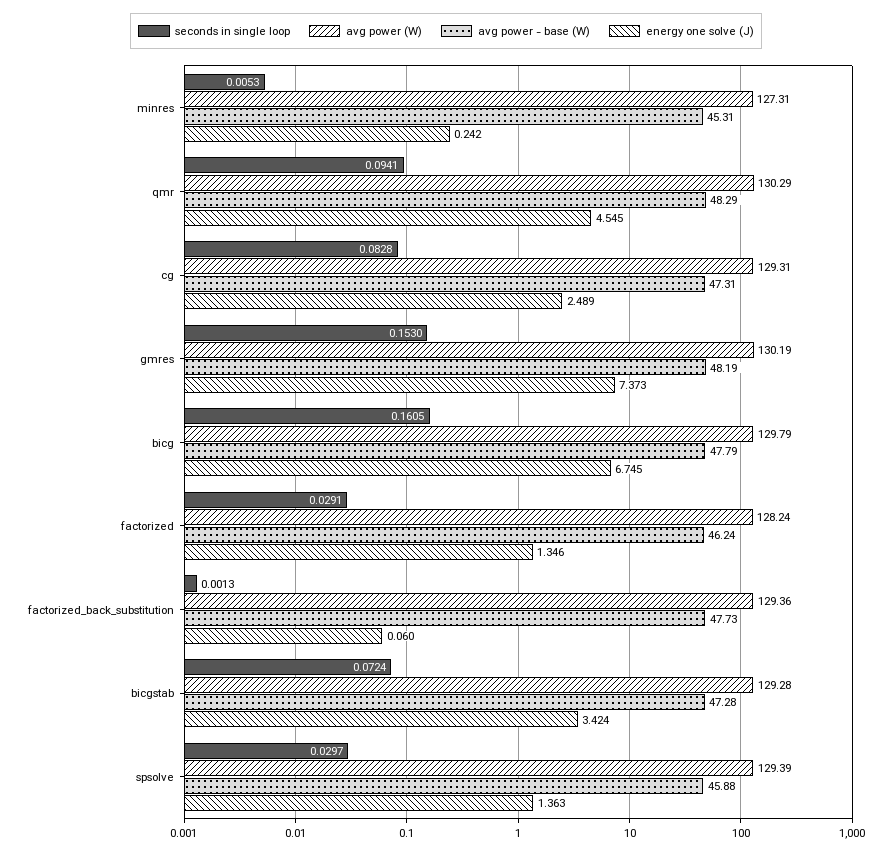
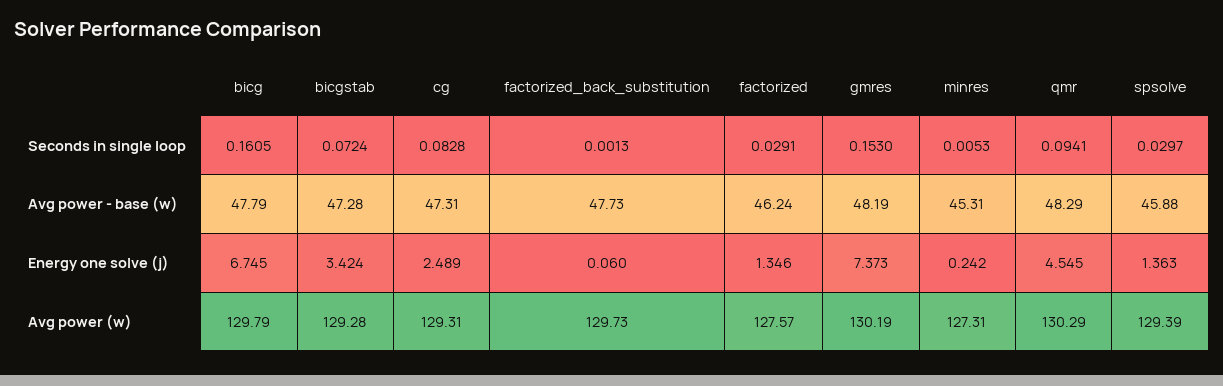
  {
    "seconds in single loop": {
      "minres": 0.0053,
      "qmr": 0.0941,
      "cg": 0.0828,
      "gmres": 0.153,
      "bicg": 0.1605,
      "factorized": 0.0291,
      "factorized_back_substitution": 0.0013,
      "bicgstab": 0.0724,
      "spsolve": 0.0297
    },
    "avg power (W)": {
      "minres": 127.31,
      "qmr": 130.29,
      "cg": 129.31,
      "gmres": 130.19,
      "bicg": 129.79,
-     "factorized": 128.24,
+     "factorized": 127.57,
-     "factorized_back_substitution": 129.36,
+     "factorized_back_substitution": 129.73,
      "bicgstab": 129.28,
      "spsolve": 129.39
    },
    "avg power - base (W)": {
      "minres": 45.31,
      "qmr": 48.29,
      "cg": 47.31,
      "gmres": 48.19,
      "bicg": 47.79,
      "factorized": 46.24,
      "factorized_back_substitution": 47.73,
      "bicgstab": 47.28,
      "spsolve": 45.88
    },
    "energy one solve (J)": {
      "minres": 0.242,
      "qmr": 4.545,
      "cg": 2.489,
      "gmres": 7.373,
      "bicg": 6.745,
      "factorized": 1.346,
      "factorized_back_substitution": 0.06,
      "bicgstab": 3.424,
      "spsolve": 1.363
    }
  }

